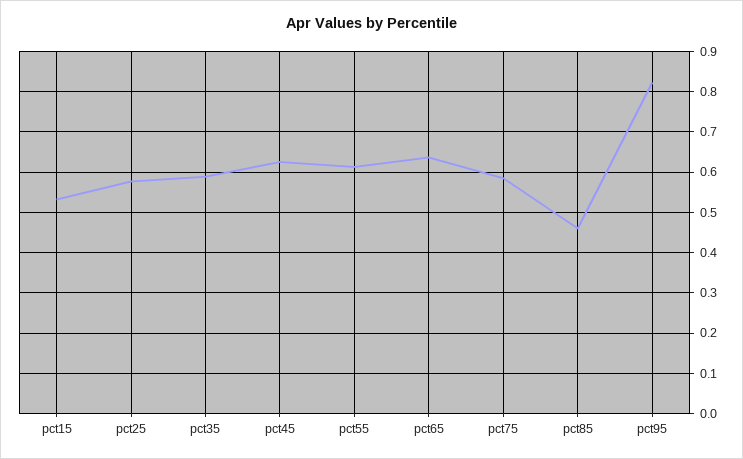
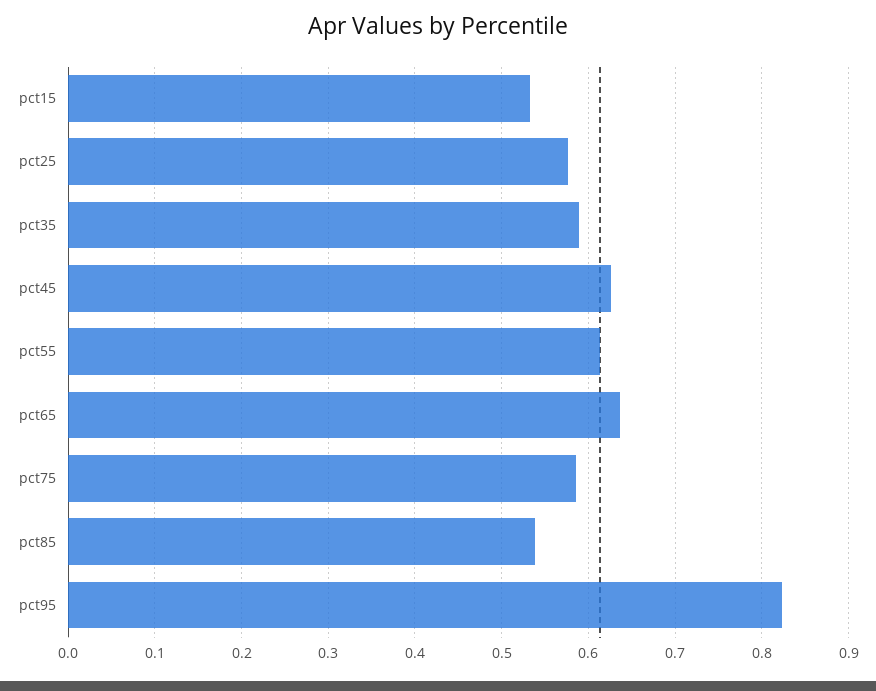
  {
    "pct15": 0.53,
    "pct25": 0.58,
    "pct35": 0.59,
    "pct45": 0.63,
    "pct55": 0.61,
    "pct65": 0.64,
    "pct75": 0.59,
-   "pct85": 0.46,
+   "pct85": 0.54,
    "pct95": 0.82
  }

